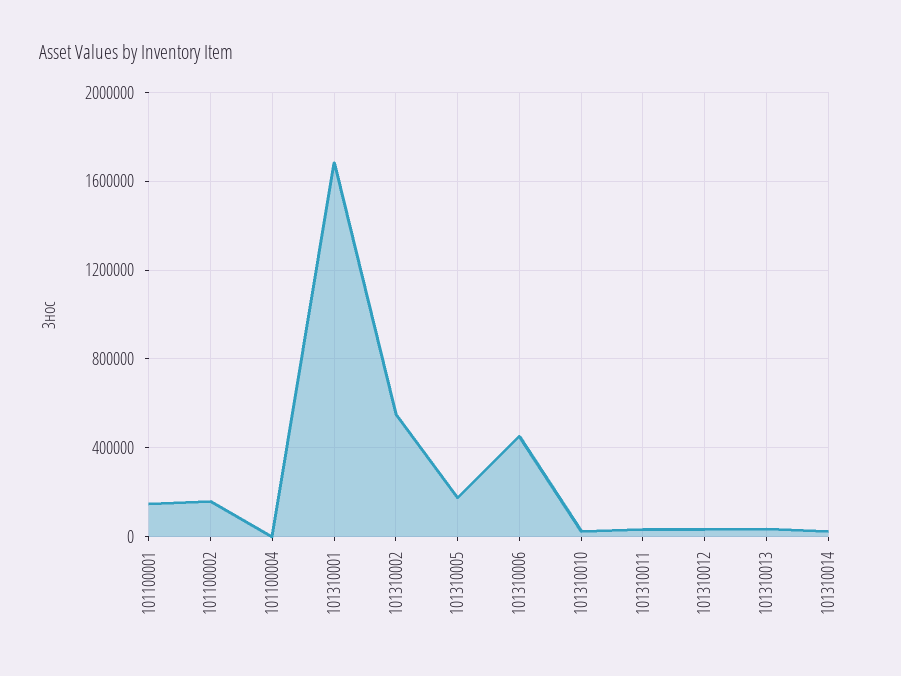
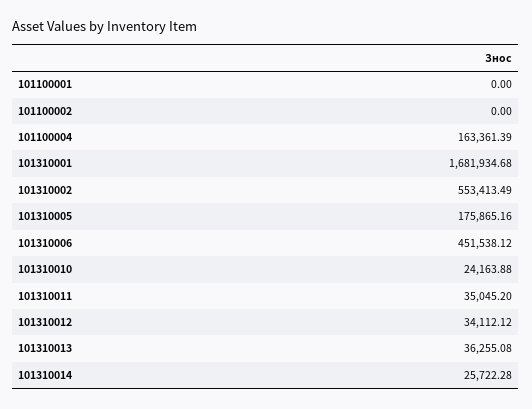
  {
-   "101100001": 150000,
+   "101100001": 0,
-   "101100002": 150000,
+   "101100002": 0,
-   "101100004": 0,
+   "101100004": 163361.39,
    "101310001": 1681934.68,
    "101310002": 553413.49,
    "101310005": 175865.16,
    "101310006": 451538.12,
    "101310010": 24163.88,
    "101310011": 35045.2,
    "101310012": 34112.12,
    "101310013": 36255.08,
    "101310014": 25722.28
  }

